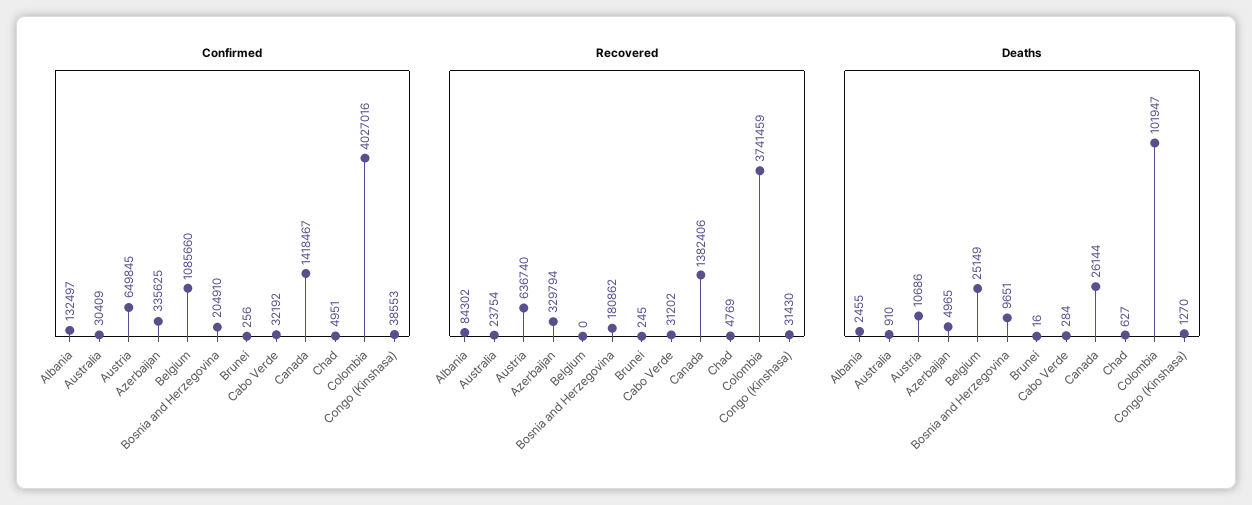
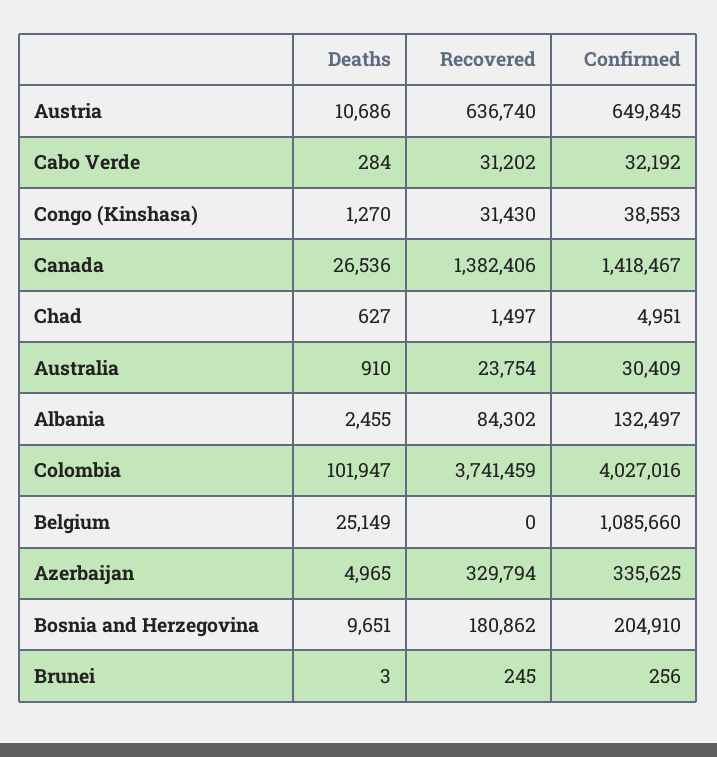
  {
    "Confirmed": {
      "Albania": 132497,
      "Australia": 30409,
      "Austria": 649845,
      "Azerbaijan": 335625,
      "Belgium": 1085660,
      "Bosnia and Herzegovina": 204910,
      "Brunei": 256,
      "Cabo Verde": 32192,
      "Canada": 1418467,
      "Chad": 4951,
      "Colombia": 4027016,
      "Congo (Kinshasa)": 38553
    },
    "Recovered": {
      "Albania": 84302,
      "Australia": 23754,
      "Austria": 636740,
      "Azerbaijan": 329794,
      "Belgium": 0,
      "Bosnia and Herzegovina": 180862,
      "Brunei": 245,
      "Cabo Verde": 31202,
      "Canada": 1382406,
-     "Chad": 4769,
+     "Chad": 1497,
      "Colombia": 3741459,
      "Congo (Kinshasa)": 31430
    },
    "Deaths": {
      "Albania": 2455,
      "Australia": 910,
      "Austria": 10686,
      "Azerbaijan": 4965,
      "Belgium": 25149,
      "Bosnia and Herzegovina": 9651,
-     "Brunei": 16,
+     "Brunei": 3,
      "Cabo Verde": 284,
-     "Canada": 26144,
+     "Canada": 26536,
      "Chad": 627,
      "Colombia": 101947,
      "Congo (Kinshasa)": 1270
    }
  }

